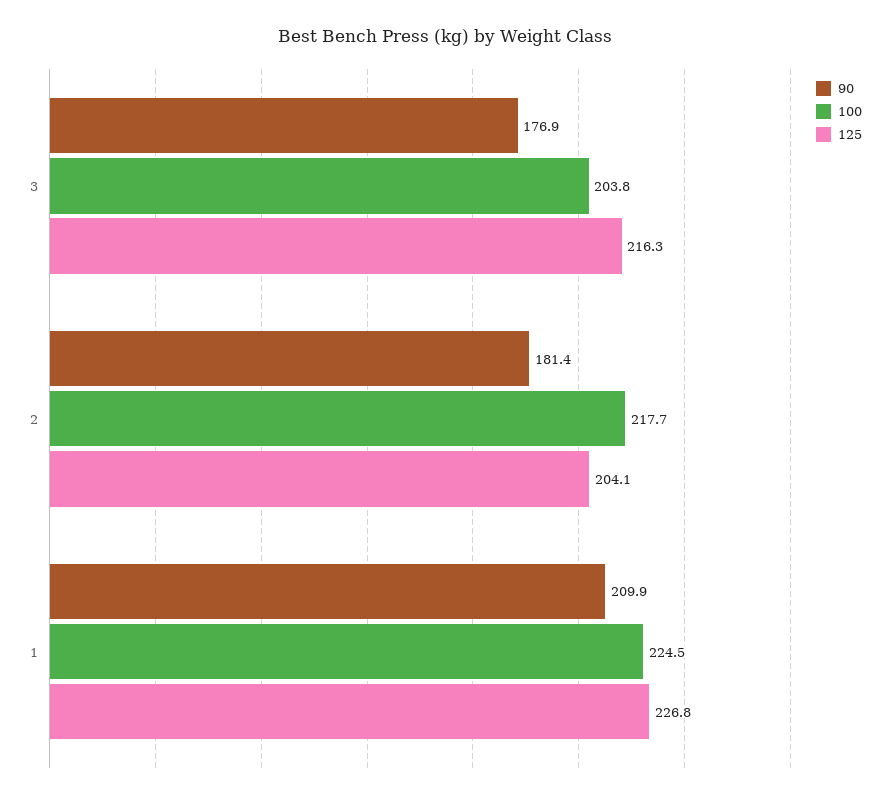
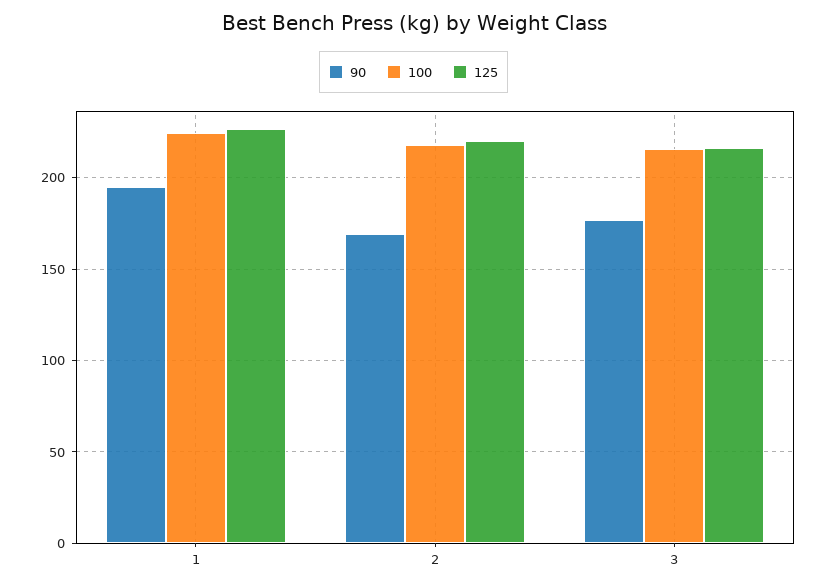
  {
    "90": {
      "3": 176.9,
-     "2": 181.4,
+     "2": 170,
-     "1": 209.9
+     "1": 195
    },
    "100": {
-     "3": 203.8,
+     "3": 215,
      "2": 217.7,
      "1": 224.5
    },
    "125": {
      "3": 216.3,
-     "2": 204.1,
+     "2": 220,
      "1": 226.8
    }
  }

